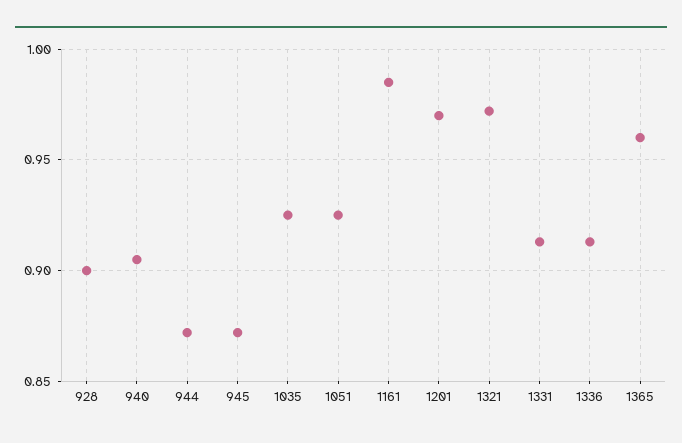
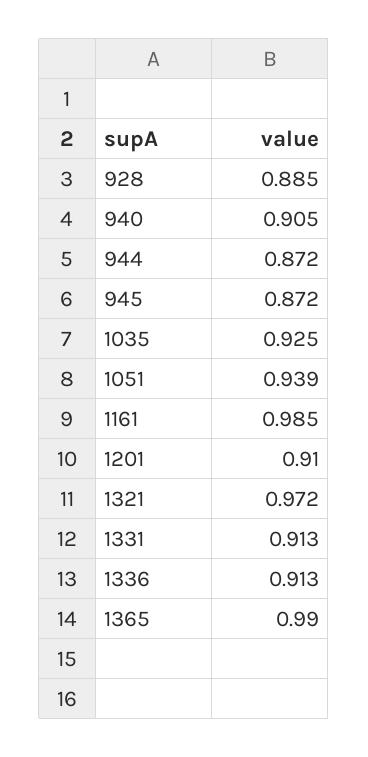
  {
-   "928": 0.9,
+   "928": 0.885,
    "940": 0.905,
    "944": 0.872,
    "945": 0.872,
    "1035": 0.925,
-   "1051": 0.925,
+   "1051": 0.939,
    "1161": 0.985,
-   "1201": 0.97,
+   "1201": 0.91,
    "1321": 0.972,
    "1331": 0.913,
    "1336": 0.913,
-   "1365": 0.96
+   "1365": 0.99
  }

